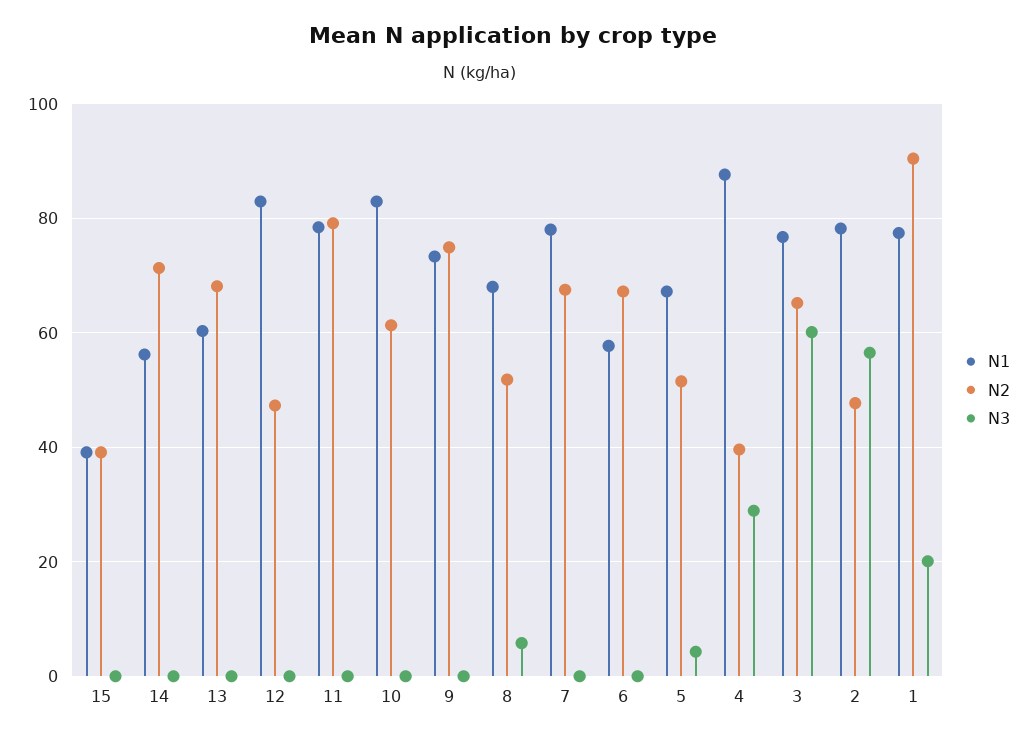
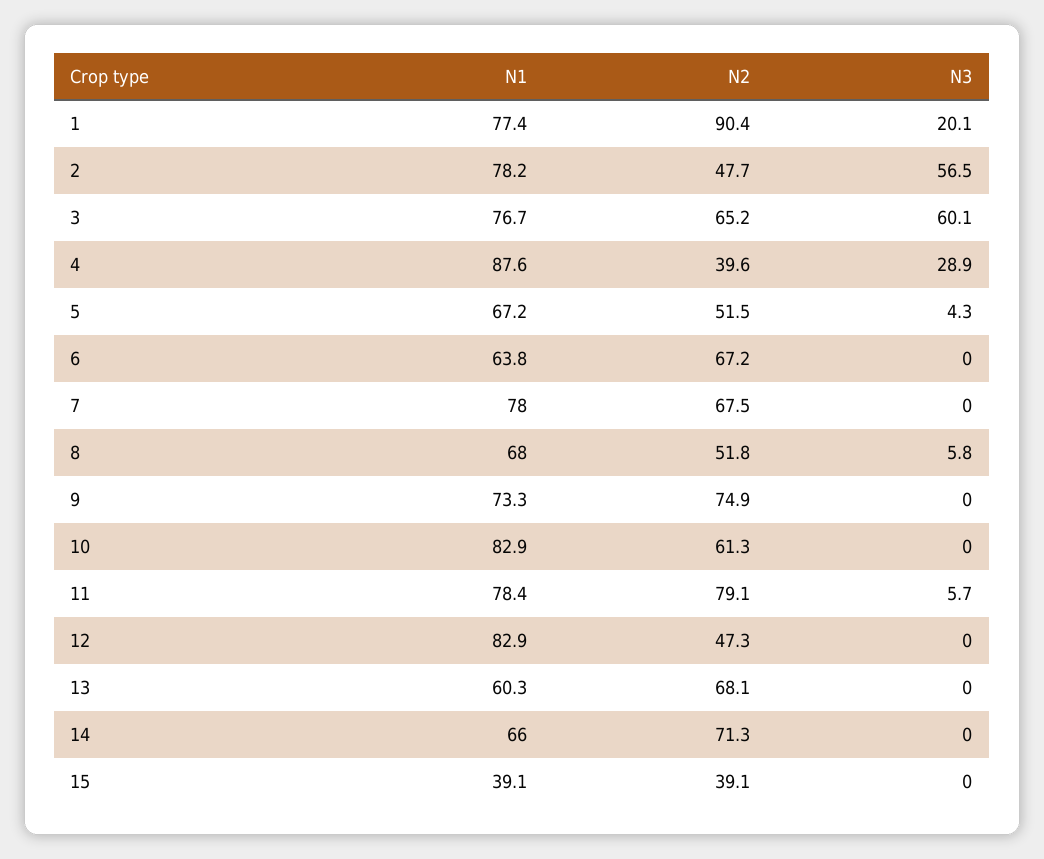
  {
    "N1": {
      "15": 39.1,
-     "14": 56,
+     "14": 66,
      "13": 60.3,
      "12": 82.9,
      "11": 78.4,
      "10": 82.9,
      "9": 73.3,
      "8": 68,
      "7": 78,
-     "6": 58,
+     "6": 63.8,
      "5": 67.2,
      "4": 87.6,
      "3": 76.7,
      "2": 78.2,
      "1": 77.4
    },
    "N2": {
      "15": 39.1,
      "14": 71.3,
      "13": 68.1,
      "12": 47.3,
      "11": 79.1,
      "10": 61.3,
      "9": 74.9,
      "8": 51.8,
      "7": 67.5,
      "6": 67.2,
      "5": 51.5,
      "4": 39.6,
      "3": 65.2,
      "2": 47.7,
      "1": 90.4
    },
    "N3": {
      "15": 0,
      "14": 0,
      "13": 0,
      "12": 0,
-     "11": 0,
+     "11": 5.7,
      "10": 0,
      "9": 0,
      "8": 5.8,
      "7": 0,
      "6": 0,
      "5": 4.3,
      "4": 28.9,
      "3": 60.1,
      "2": 56.5,
      "1": 20.1
    }
  }

